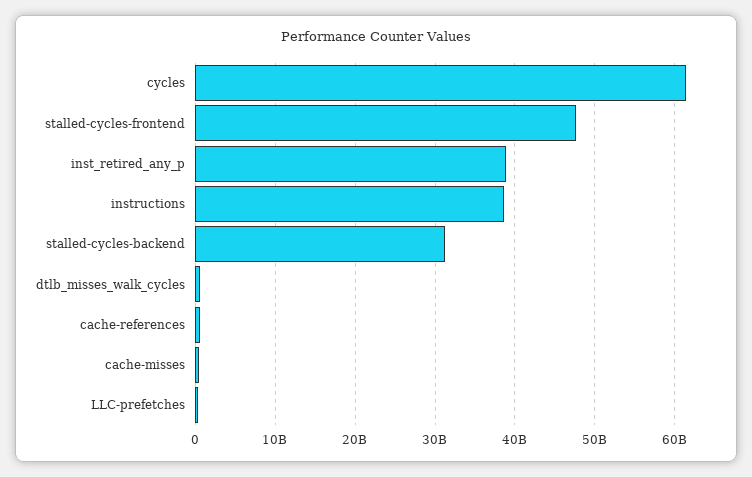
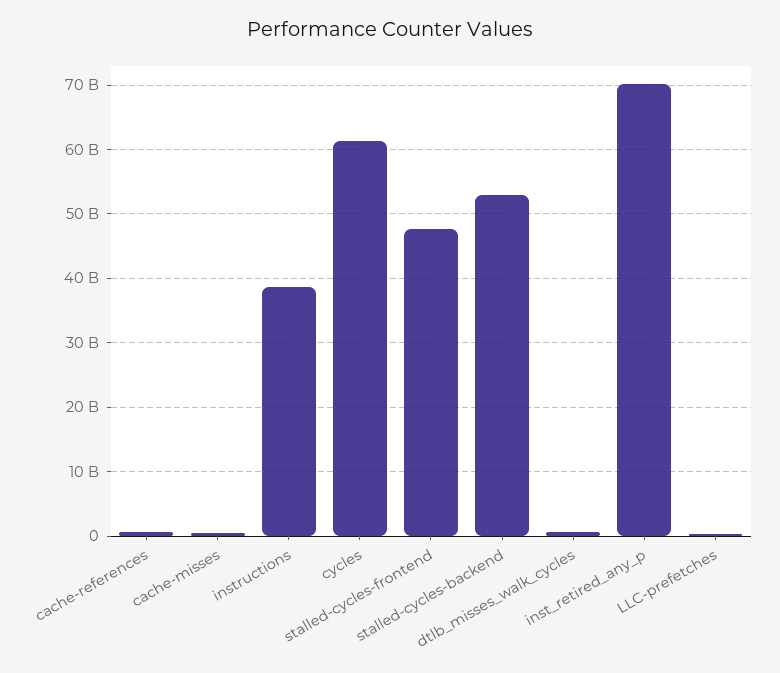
  {
    "cycles": 61000000000,
    "stalled-cycles-frontend": 48000000000,
-   "inst_retired_any_p": 39000000000,
+   "inst_retired_any_p": 70000000000,
    "instructions": 39000000000,
-   "stalled-cycles-backend": 31000000000,
+   "stalled-cycles-backend": 53000000000,
    "dtlb_misses_walk_cycles": 1000000000,
    "cache-references": 1000000000,
    "cache-misses": 0,
    "LLC-prefetches": 0
  }

